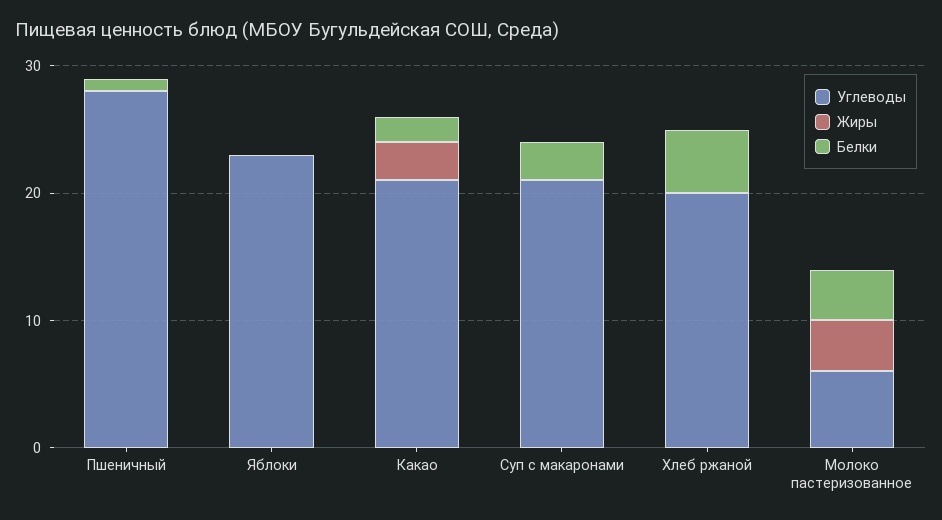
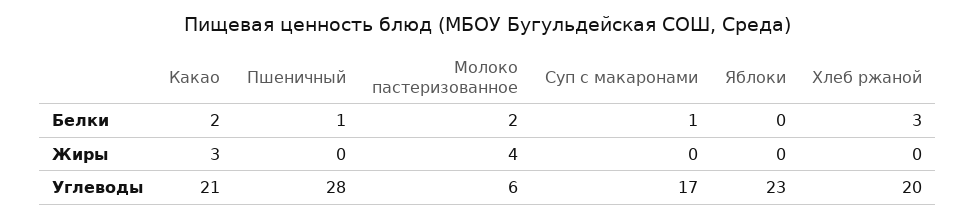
  {
    "Углеводы": {
      "Пшеничный": 28,
      "Яблоки": 23,
      "Какао": 21,
-     "Суп с макаронами": 21,
+     "Суп с макаронами": 17,
      "Хлеб ржаной": 20,
      "Молоко пастеризованное": 6
    },
    "Жиры": {
      "Пшеничный": 0,
      "Яблоки": 0,
      "Какао": 3,
      "Суп с макаронами": 0,
      "Хлеб ржаной": 0,
      "Молоко пастеризованное": 4
    },
    "Белки": {
      "Пшеничный": 1,
      "Яблоки": 0,
      "Какао": 2,
-     "Суп с макаронами": 3,
+     "Суп с макаронами": 1,
-     "Хлеб ржаной": 5,
+     "Хлеб ржаной": 3,
-     "Молоко пастеризованное": 4
+     "Молоко пастеризованное": 2
    }
  }

